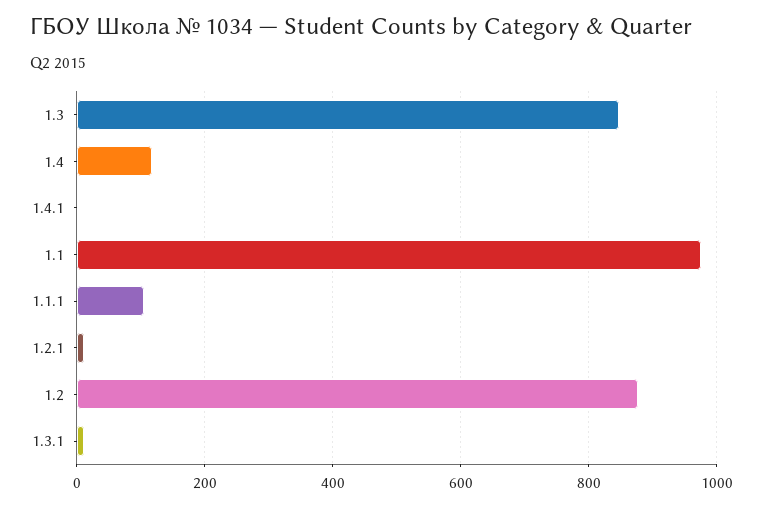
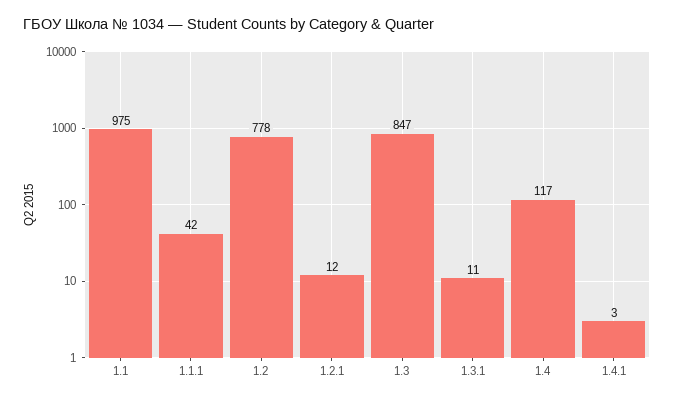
  {
    "1.3": 847,
    "1.4": 117,
    "1.4.1": 3,
    "1.1": 975,
-   "1.1.1": 100,
+   "1.1.1": 42,
    "1.2.1": 12,
-   "1.2": 880,
+   "1.2": 778,
    "1.3.1": 11
  }

